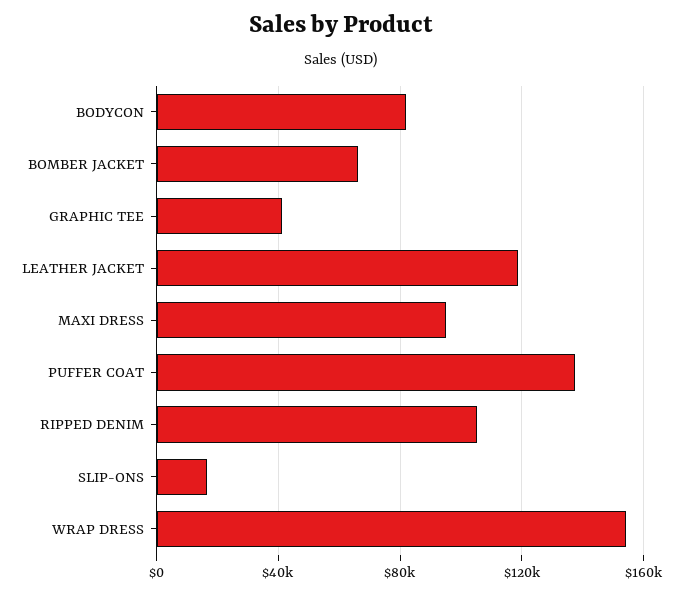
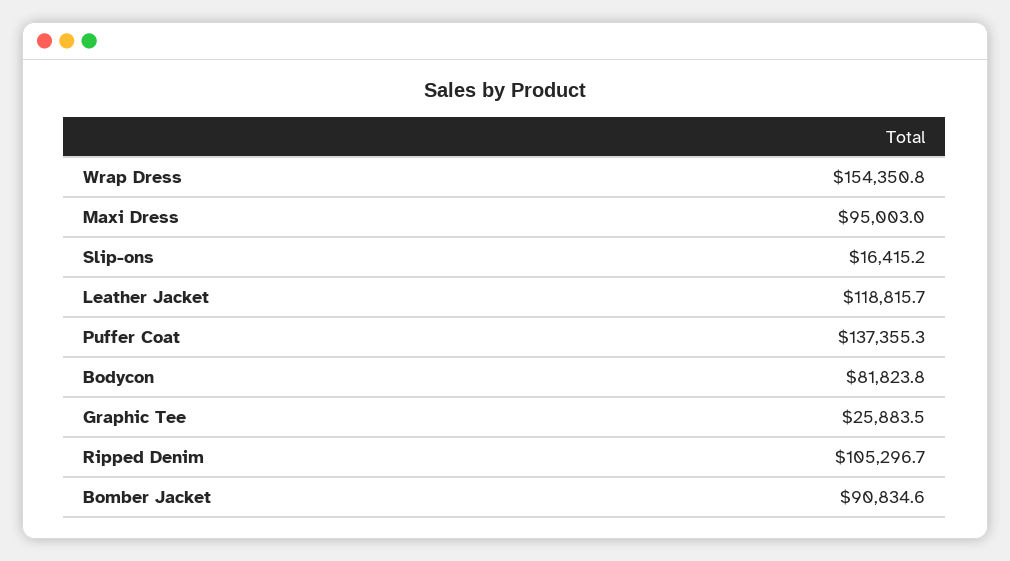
  {
    "BODYCON": 81823.8,
-   "BOMBER JACKET": 65000,
+   "BOMBER JACKET": 90834.6,
-   "GRAPHIC TEE": 40000,
+   "GRAPHIC TEE": 25883.5,
    "LEATHER JACKET": 118815.7,
    "MAXI DRESS": 95003,
    "PUFFER COAT": 137355.3,
    "RIPPED DENIM": 105296.7,
    "SLIP-ONS": 16415.2,
    "WRAP DRESS": 154350.8
  }

